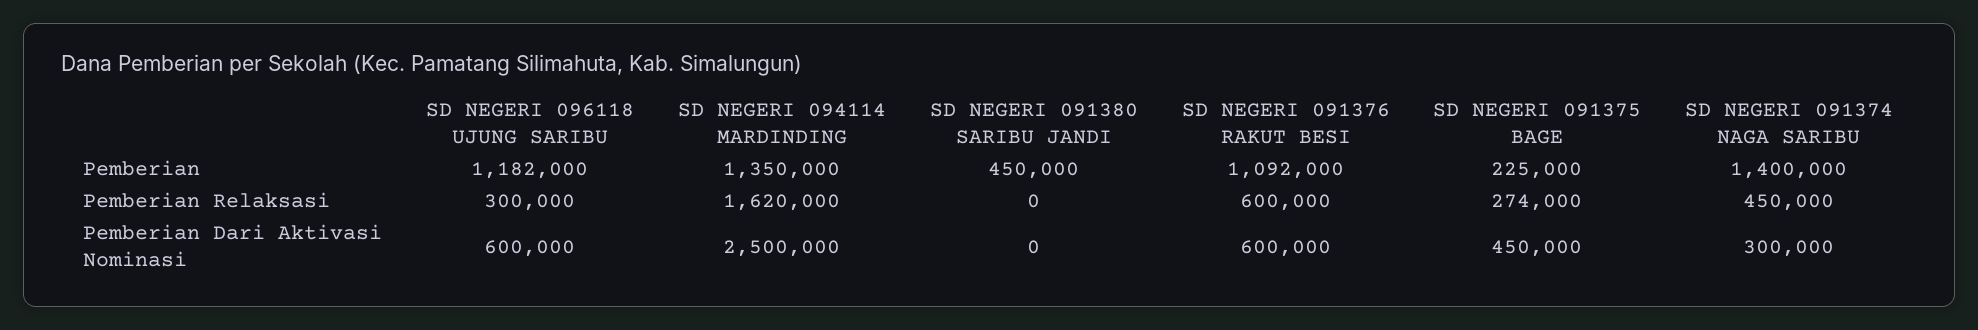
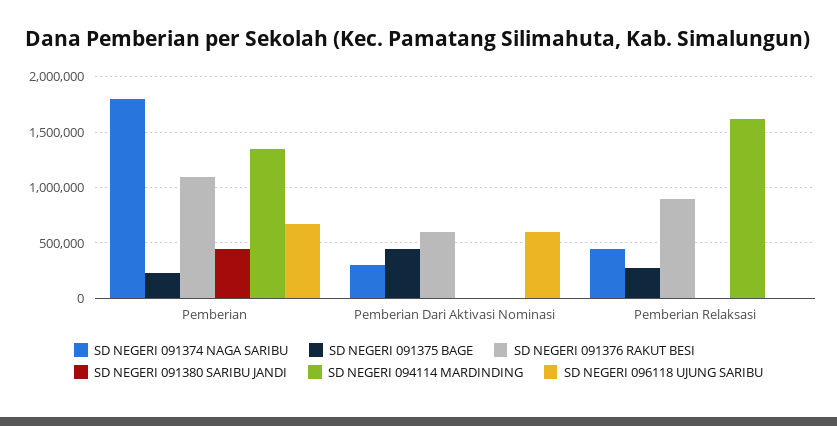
  {
    "SD NEGERI 096118 UJUNG SARIBU": {
-     "Pemberian": 1182000,
+     "Pemberian": 700000,
-     "Pemberian Relaksasi": 300000,
+     "Pemberian Relaksasi": 0,
      "Pemberian Dari Aktivasi Nominasi": 600000
    },
    "SD NEGERI 094114 MARDINDING": {
      "Pemberian": 1350000,
      "Pemberian Relaksasi": 1620000,
-     "Pemberian Dari Aktivasi Nominasi": 2500000
+     "Pemberian Dari Aktivasi Nominasi": 0
    },
    "SD NEGERI 091380 SARIBU JANDI": {
      "Pemberian": 450000,
      "Pemberian Relaksasi": 0,
      "Pemberian Dari Aktivasi Nominasi": 0
    },
    "SD NEGERI 091376 RAKUT BESI": {
      "Pemberian": 1092000,
-     "Pemberian Relaksasi": 600000,
+     "Pemberian Relaksasi": 900000,
      "Pemberian Dari Aktivasi Nominasi": 600000
    },
    "SD NEGERI 091375 BAGE": {
      "Pemberian": 225000,
      "Pemberian Relaksasi": 274000,
      "Pemberian Dari Aktivasi Nominasi": 450000
    },
    "SD NEGERI 091374 NAGA SARIBU": {
-     "Pemberian": 1400000,
+     "Pemberian": 1800000,
      "Pemberian Relaksasi": 450000,
      "Pemberian Dari Aktivasi Nominasi": 300000
    }
  }

